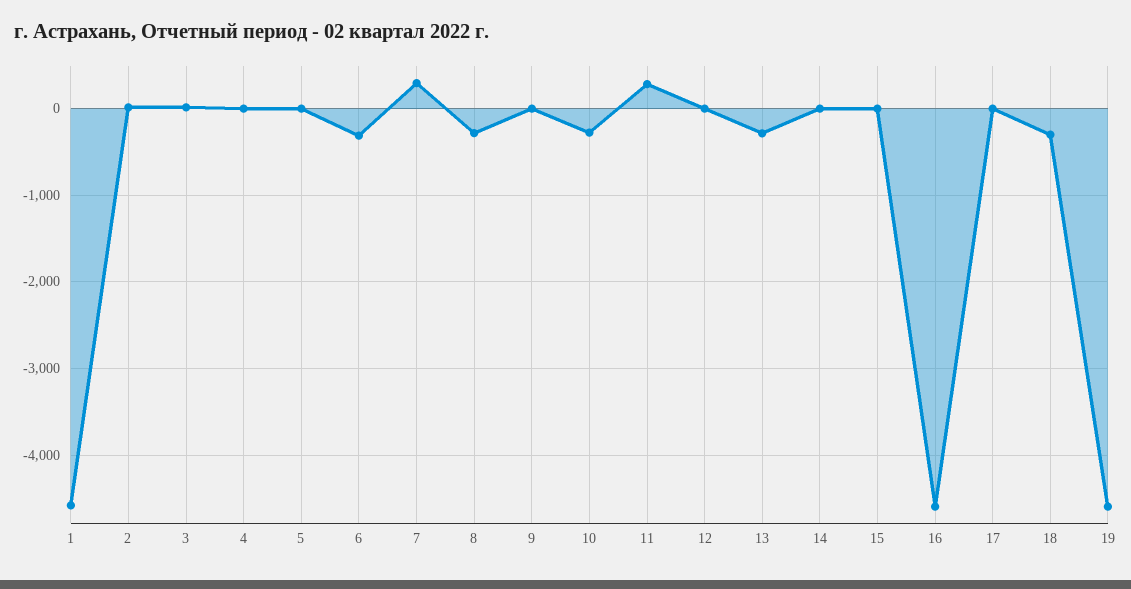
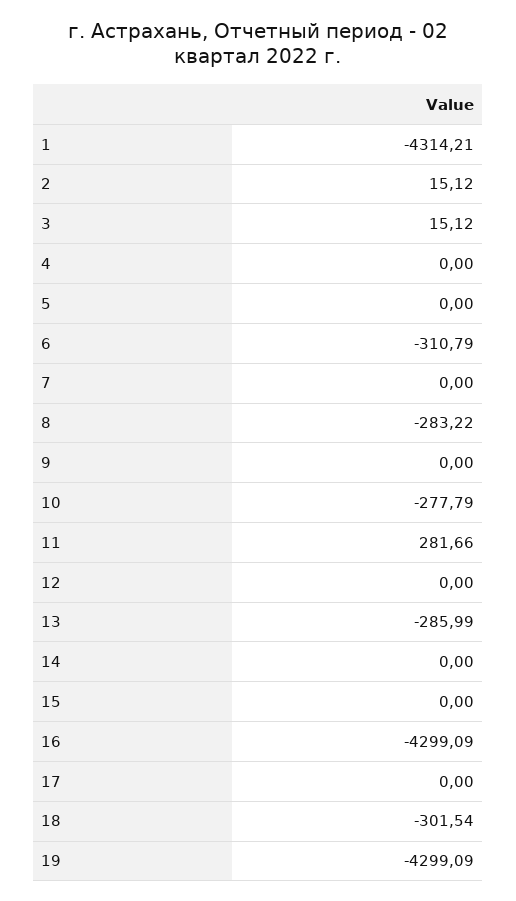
  {
-   "1": -4600,
+   "1": -4314.21,
    "2": 15.12,
    "3": 15.12,
    "4": 0,
    "5": 0,
    "6": -310.79,
-   "7": 300,
+   "7": 0,
    "8": -283.22,
    "9": 0,
    "10": -277.79,
    "11": 281.66,
    "12": 0,
    "13": -285.99,
    "14": 0,
    "15": 0,
-   "16": -4600,
+   "16": -4299.09,
    "17": 0,
    "18": -301.54,
-   "19": -4600
+   "19": -4299.09
  }

